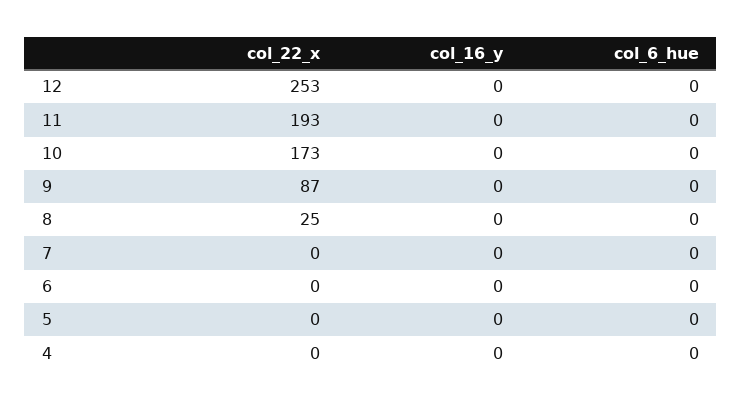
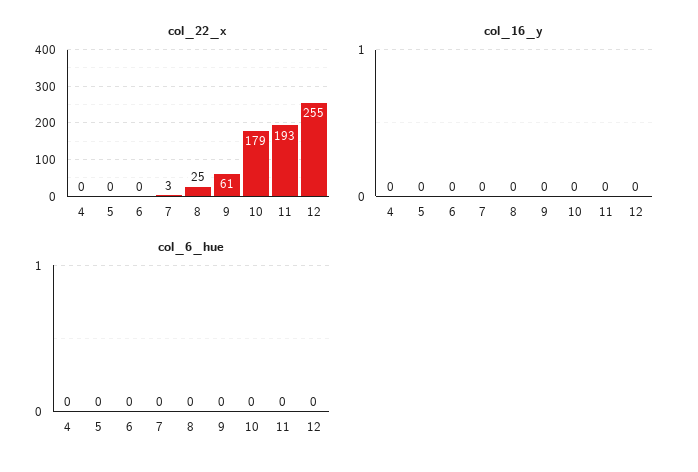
  {
    "col_22_x": {
-     "12": 253,
+     "12": 255,
      "11": 193,
-     "10": 173,
+     "10": 179,
-     "9": 87,
+     "9": 61,
      "8": 25,
-     "7": 0,
+     "7": 3,
      "6": 0,
      "5": 0,
      "4": 0
    },
    "col_16_y": {
      "12": 0,
      "11": 0,
      "10": 0,
      "9": 0,
      "8": 0,
      "7": 0,
      "6": 0,
      "5": 0,
      "4": 0
    },
    "col_6_hue": {
      "12": 0,
      "11": 0,
      "10": 0,
      "9": 0,
      "8": 0,
      "7": 0,
      "6": 0,
      "5": 0,
      "4": 0
    }
  }

